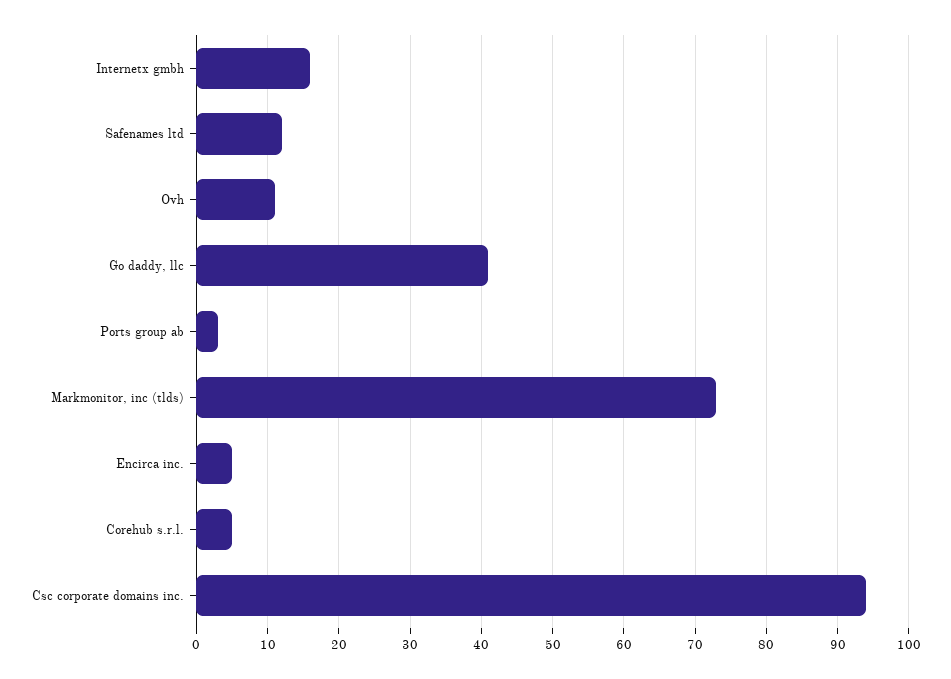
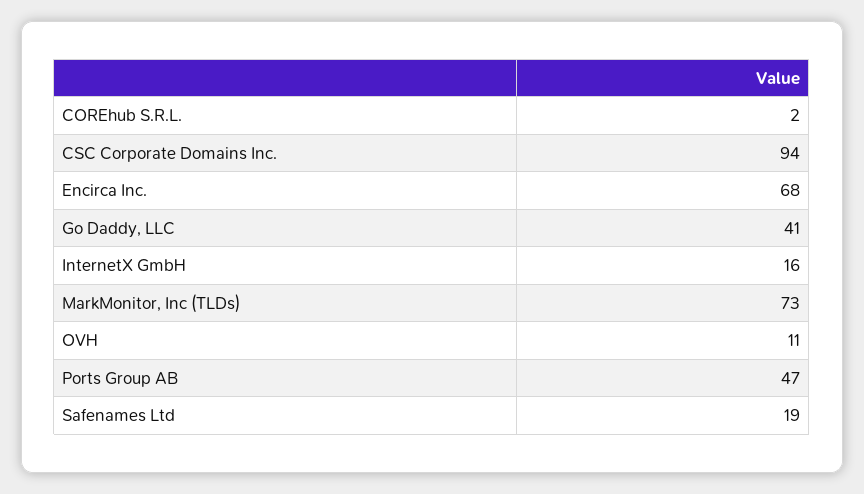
  {
    "Internetx gmbh": 16,
-   "Safenames ltd": 12,
+   "Safenames ltd": 19,
    "Ovh": 11,
    "Go daddy, llc": 41,
-   "Ports group ab": 3,
+   "Ports group ab": 47,
    "Markmonitor, inc (tlds)": 73,
-   "Encirca inc.": 5,
+   "Encirca inc.": 68,
-   "Corehub s.r.l.": 5,
+   "Corehub s.r.l.": 2,
    "Csc corporate domains inc.": 94
  }

